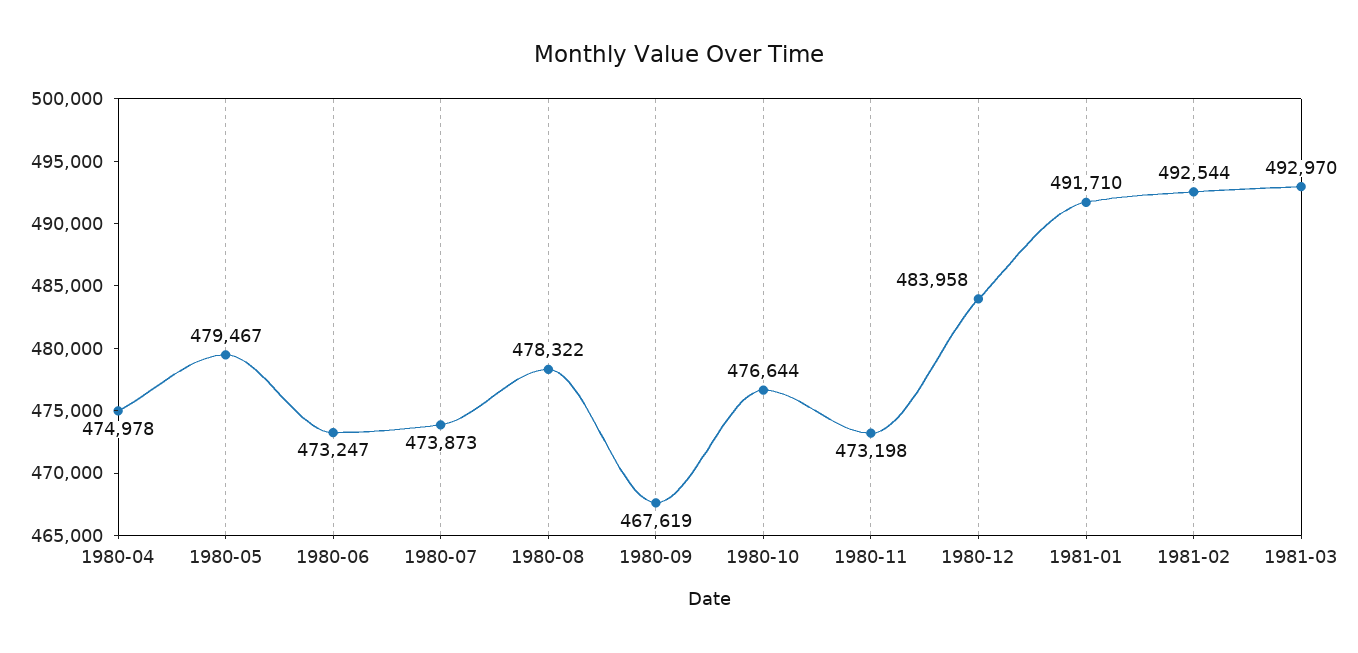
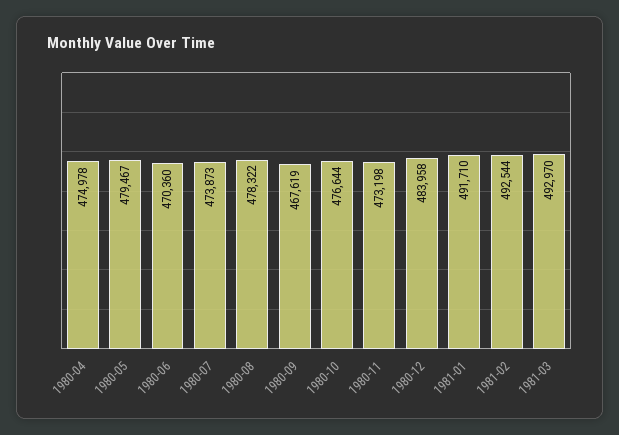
  {
    "1980-04": 474978,
    "1980-05": 479467,
-   "1980-06": 473247,
+   "1980-06": 470360,
    "1980-07": 473873,
    "1980-08": 478322,
    "1980-09": 467619,
    "1980-10": 476644,
    "1980-11": 473198,
    "1980-12": 483958,
    "1981-01": 491710,
    "1981-02": 492544,
    "1981-03": 492970
  }

